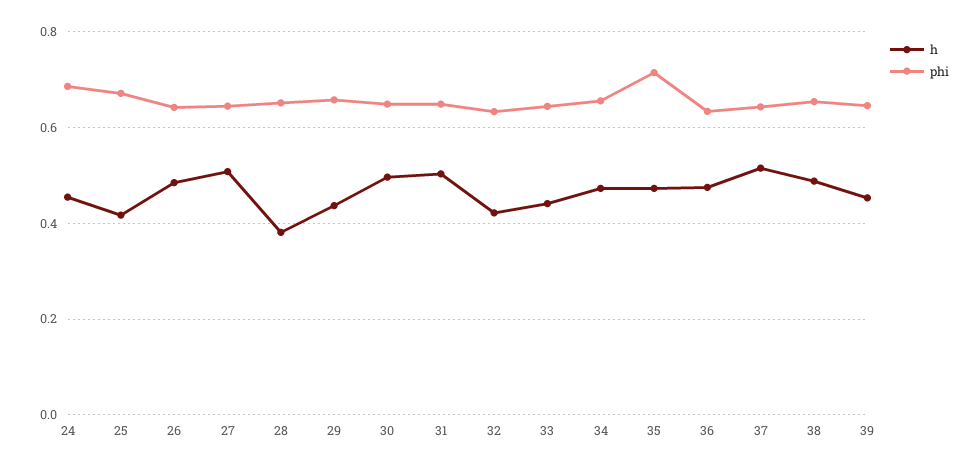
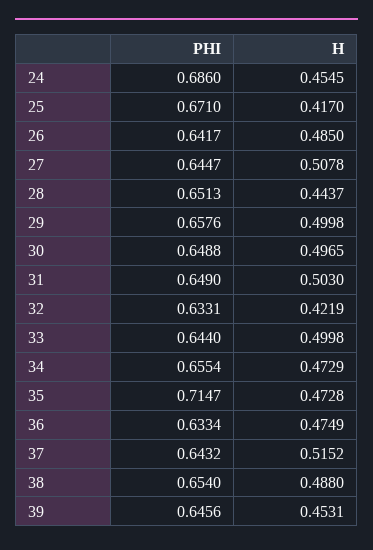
  {
    "h": {
      "24": 0.4545,
      "25": 0.417,
      "26": 0.485,
      "27": 0.5078,
-     "28": 0.38,
+     "28": 0.4437,
-     "29": 0.44,
+     "29": 0.4998,
      "30": 0.4965,
      "31": 0.503,
      "32": 0.4219,
-     "33": 0.44,
+     "33": 0.4998,
      "34": 0.4729,
      "35": 0.4728,
      "36": 0.4749,
      "37": 0.5152,
      "38": 0.488,
      "39": 0.4531
    },
    "phi": {
      "24": 0.686,
      "25": 0.671,
      "26": 0.6417,
      "27": 0.6447,
      "28": 0.6513,
      "29": 0.6576,
      "30": 0.6488,
      "31": 0.649,
      "32": 0.6331,
      "33": 0.644,
      "34": 0.6554,
      "35": 0.7147,
      "36": 0.6334,
      "37": 0.6432,
      "38": 0.654,
      "39": 0.6456
    }
  }

